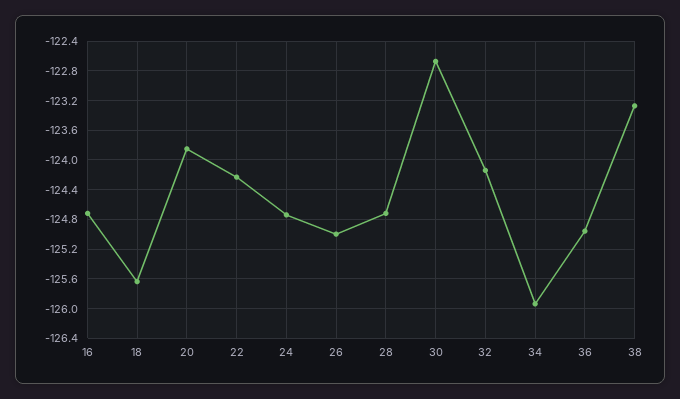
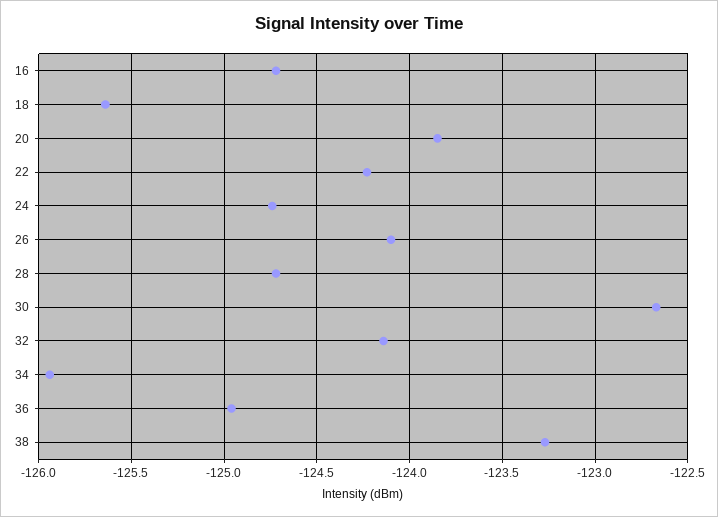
  {
    "16": -124.7,
    "18": -125.65,
    "20": -123.85,
    "22": -124.25,
    "24": -124.75,
-   "26": -125,
+   "26": -124.1,
    "28": -124.7,
    "30": -122.65,
    "32": -124.15,
    "34": -125.95,
    "36": -124.95,
    "38": -123.25
  }

